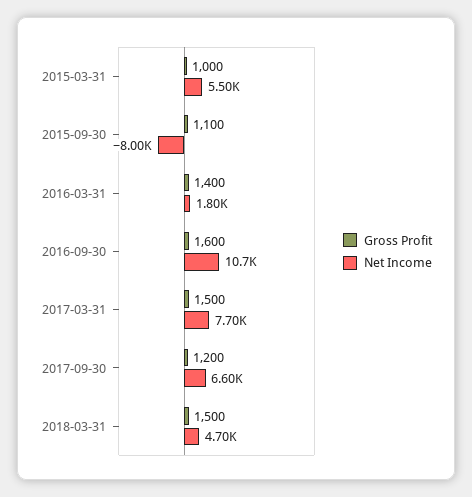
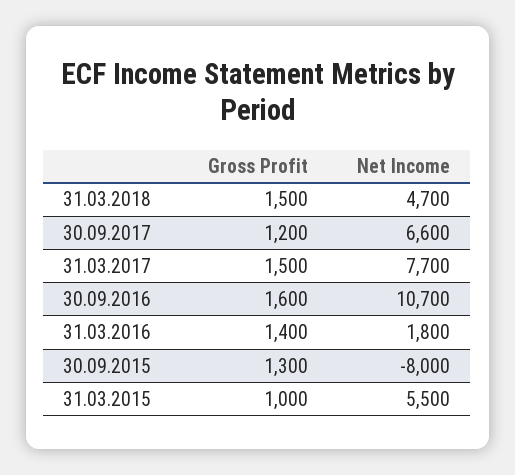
  {
    "Gross Profit": {
      "2015-03-31": 1000,
-     "2015-09-30": 1100,
+     "2015-09-30": 1300,
      "2016-03-31": 1400,
      "2016-09-30": 1600,
      "2017-03-31": 1500,
      "2017-09-30": 1200,
      "2018-03-31": 1500
    },
    "Net Income": {
      "2015-03-31": 5500,
      "2015-09-30": -8000,
      "2016-03-31": 1800,
      "2016-09-30": 10700,
      "2017-03-31": 7700,
      "2017-09-30": 6600,
      "2018-03-31": 4700
    }
  }

